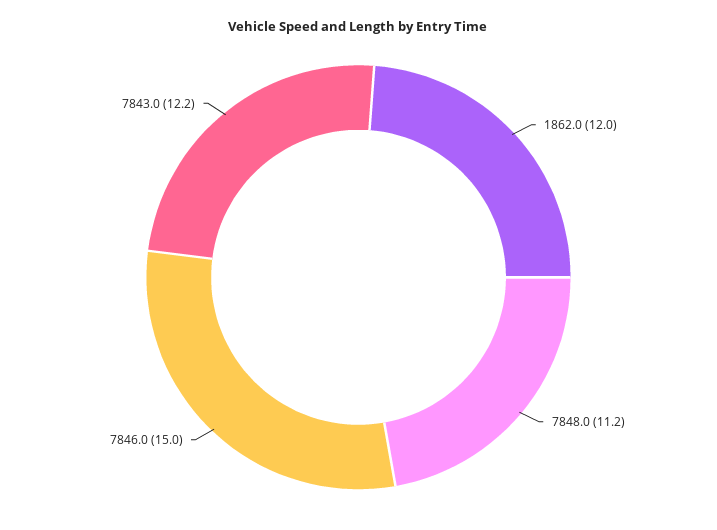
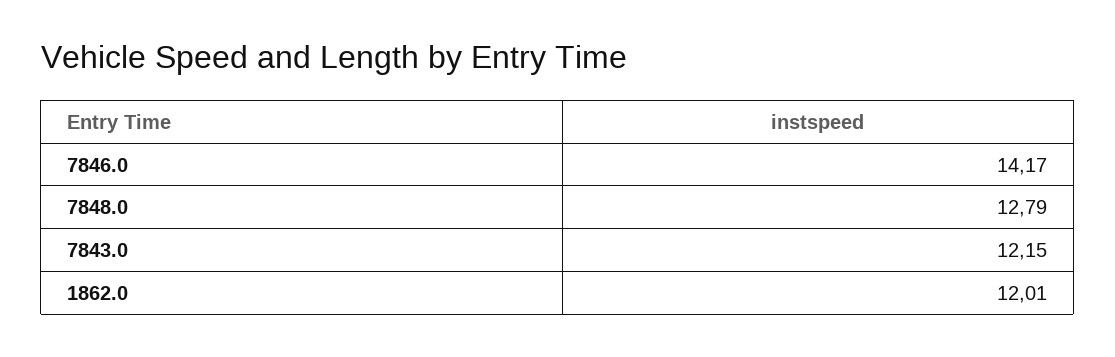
  {
    "1862.0": 12.01,
-   "7848.0": 11.2,
+   "7848.0": 12.79,
-   "7846.0": 15,
+   "7846.0": 14.17,
    "7843.0": 12.15
  }

